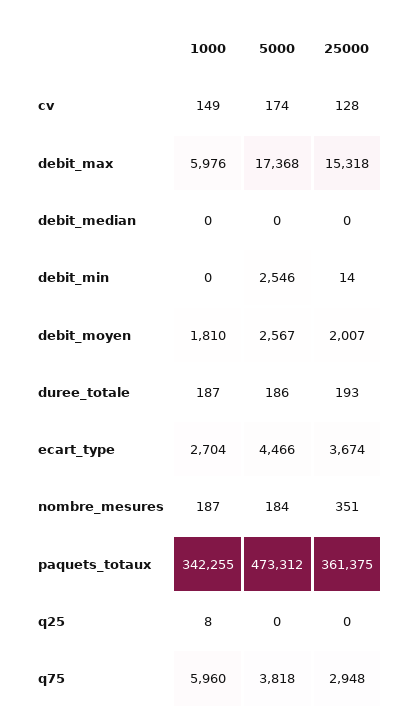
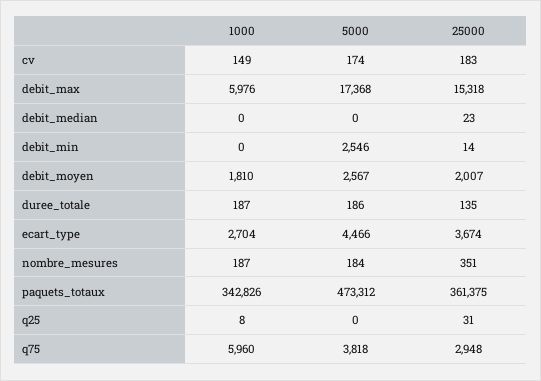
  {
    "1000": {
      "cv": 149,
      "debit_max": 5976,
      "debit_median": 0,
      "debit_min": 0,
      "debit_moyen": 1810,
      "duree_totale": 187,
      "ecart_type": 2704,
      "nombre_mesures": 187,
-     "paquets_totaux": 342255,
+     "paquets_totaux": 342826,
      "q25": 8,
      "q75": 5960
    },
    "5000": {
      "cv": 174,
      "debit_max": 17368,
      "debit_median": 0,
      "debit_min": 2546,
      "debit_moyen": 2567,
      "duree_totale": 186,
      "ecart_type": 4466,
      "nombre_mesures": 184,
      "paquets_totaux": 473312,
      "q25": 0,
      "q75": 3818
    },
    "25000": {
-     "cv": 128,
+     "cv": 183,
      "debit_max": 15318,
-     "debit_median": 0,
+     "debit_median": 23,
      "debit_min": 14,
      "debit_moyen": 2007,
-     "duree_totale": 193,
+     "duree_totale": 135,
      "ecart_type": 3674,
      "nombre_mesures": 351,
      "paquets_totaux": 361375,
-     "q25": 0,
+     "q25": 31,
      "q75": 2948
    }
  }

